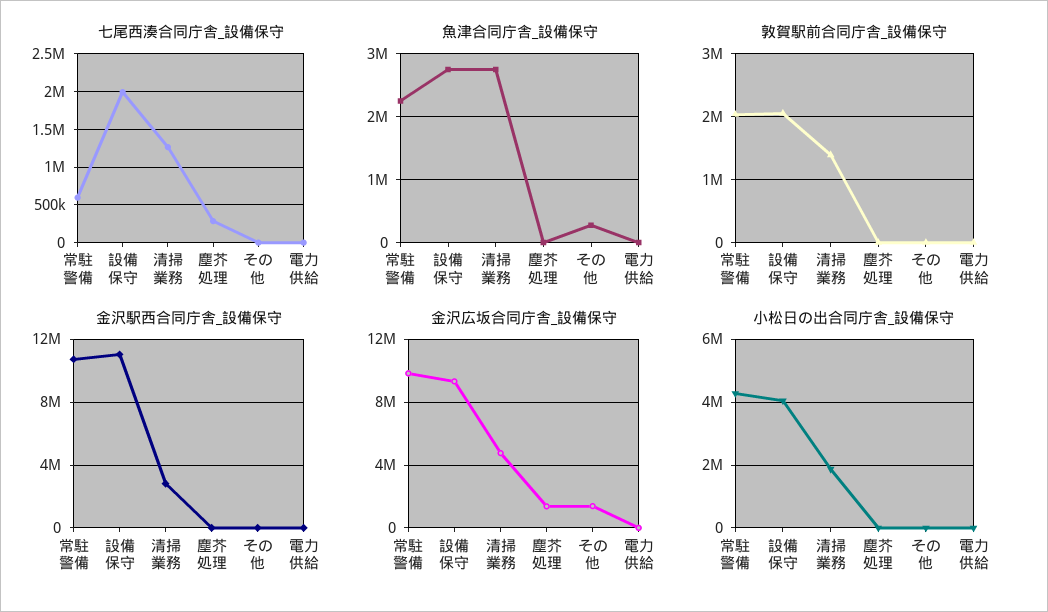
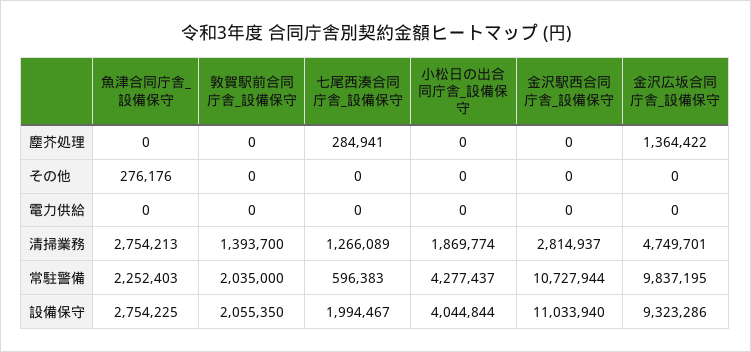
  {
    "七尾西湊合同庁舎_設備保守": {
      "常駐警備": 596383,
      "設備保守": 1994467,
      "清掃業務": 1266089,
      "塵芥処理": 284941,
      "その他": 0,
      "電力供給": 0
    },
    "魚津合同庁舎_設備保守": {
      "常駐警備": 2252403,
      "設備保守": 2754225,
      "清掃業務": 2754213,
      "塵芥処理": 0,
      "その他": 276176,
      "電力供給": 0
    },
    "敦賀駅前合同庁舎_設備保守": {
      "常駐警備": 2035000,
      "設備保守": 2055350,
      "清掃業務": 1393700,
      "塵芥処理": 0,
      "その他": 0,
      "電力供給": 0
    },
    "金沢駅西合同庁舎_設備保守": {
      "常駐警備": 10727944,
      "設備保守": 11033940,
      "清掃業務": 2814937,
      "塵芥処理": 0,
      "その他": 0,
      "電力供給": 0
    },
    "金沢広坂合同庁舎_設備保守": {
      "常駐警備": 9837195,
      "設備保守": 9323286,
      "清掃業務": 4749701,
      "塵芥処理": 1364422,
-     "その他": 1500000,
+     "その他": 0,
      "電力供給": 0
    },
    "小松日の出合同庁舎_設備保守": {
      "常駐警備": 4277437,
      "設備保守": 4044844,
      "清掃業務": 1869774,
      "塵芥処理": 0,
      "その他": 0,
      "電力供給": 0
    }
  }

